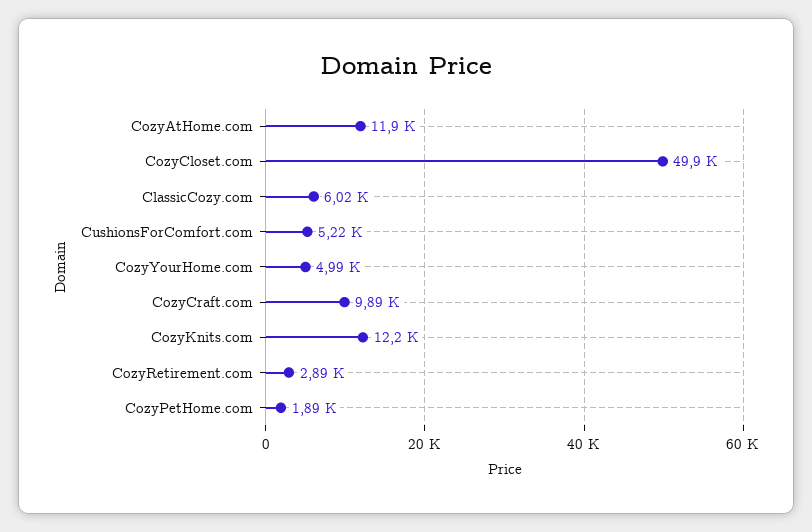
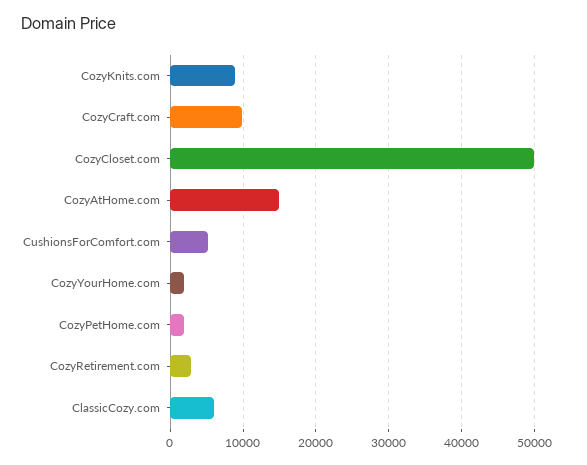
  {
-   "CozyAtHome.com": 11900,
+   "CozyAtHome.com": 15000,
    "CozyCloset.com": 49900,
    "ClassicCozy.com": 6020,
    "CushionsForComfort.com": 5220,
-   "CozyYourHome.com": 4990,
+   "CozyYourHome.com": 2000,
    "CozyCraft.com": 9890,
-   "CozyKnits.com": 12200,
+   "CozyKnits.com": 9000,
    "CozyRetirement.com": 2890,
    "CozyPetHome.com": 1890
  }

